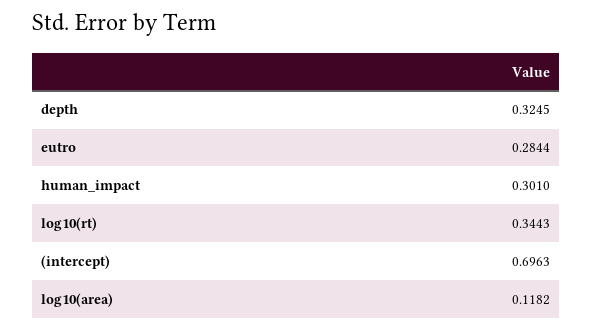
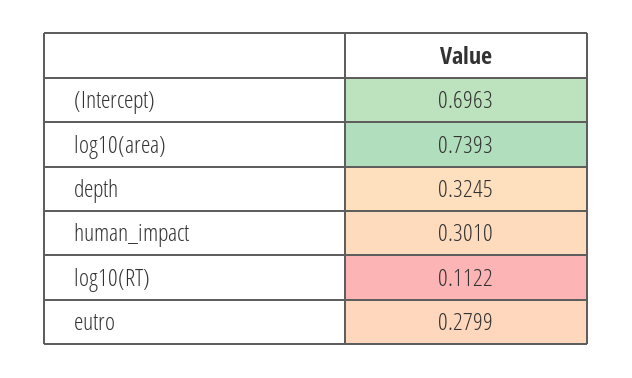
  {
    "depth": 0.3245,
-   "eutro": 0.2844,
+   "eutro": 0.2799,
    "human_impact": 0.301,
-   "log10(rt)": 0.3443,
+   "log10(rt)": 0.1122,
    "(intercept)": 0.6963,
-   "log10(area)": 0.1182
+   "log10(area)": 0.7393
  }

